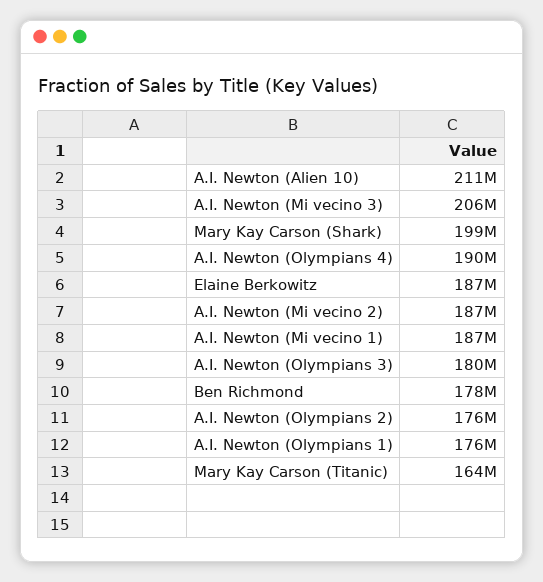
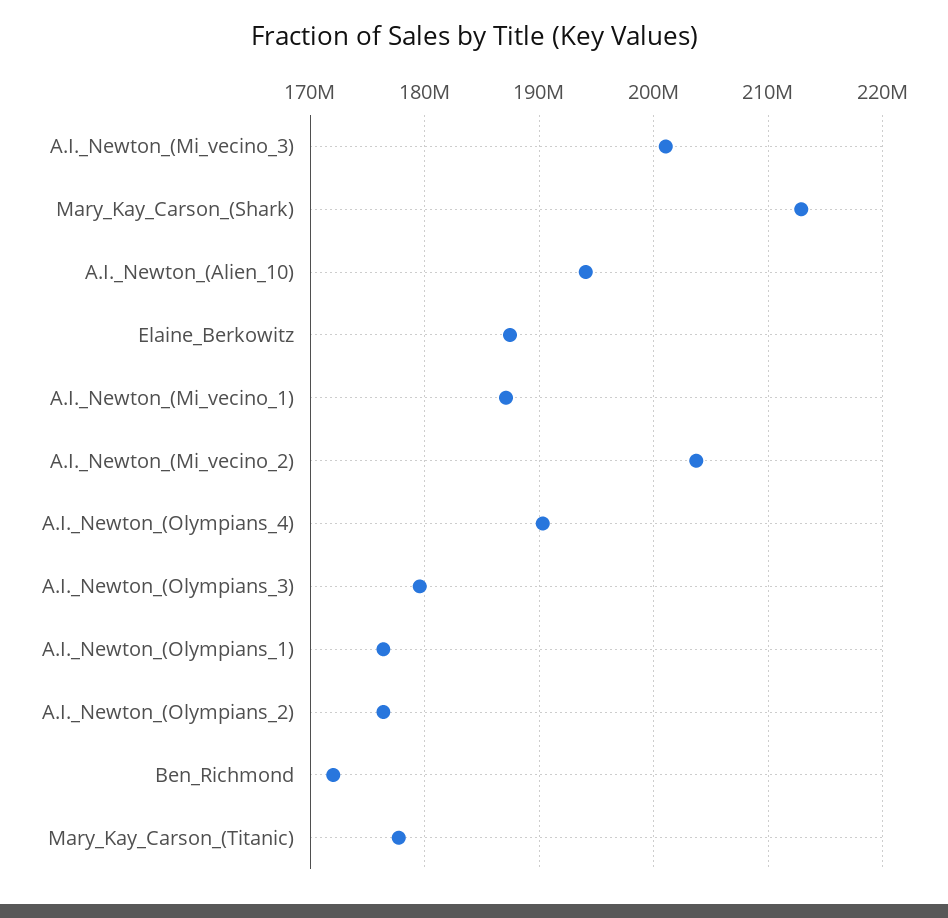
  {
-   "A.I. Newton (Alien 10)": 211000000,
+   "A.I. Newton (Alien 10)": 194000000,
-   "A.I. Newton (Mi vecino 3)": 206000000,
+   "A.I. Newton (Mi vecino 3)": 201000000,
-   "Mary Kay Carson (Shark)": 199000000,
+   "Mary Kay Carson (Shark)": 213000000,
    "A.I. Newton (Olympians 4)": 190000000,
    "Elaine Berkowitz": 187000000,
-   "A.I. Newton (Mi vecino 2)": 187000000,
+   "A.I. Newton (Mi vecino 2)": 204000000,
    "A.I. Newton (Mi vecino 1)": 187000000,
    "A.I. Newton (Olympians 3)": 180000000,
-   "Ben Richmond": 178000000,
+   "Ben Richmond": 172000000,
    "A.I. Newton (Olympians 2)": 176000000,
    "A.I. Newton (Olympians 1)": 176000000,
-   "Mary Kay Carson (Titanic)": 164000000
+   "Mary Kay Carson (Titanic)": 178000000
  }

